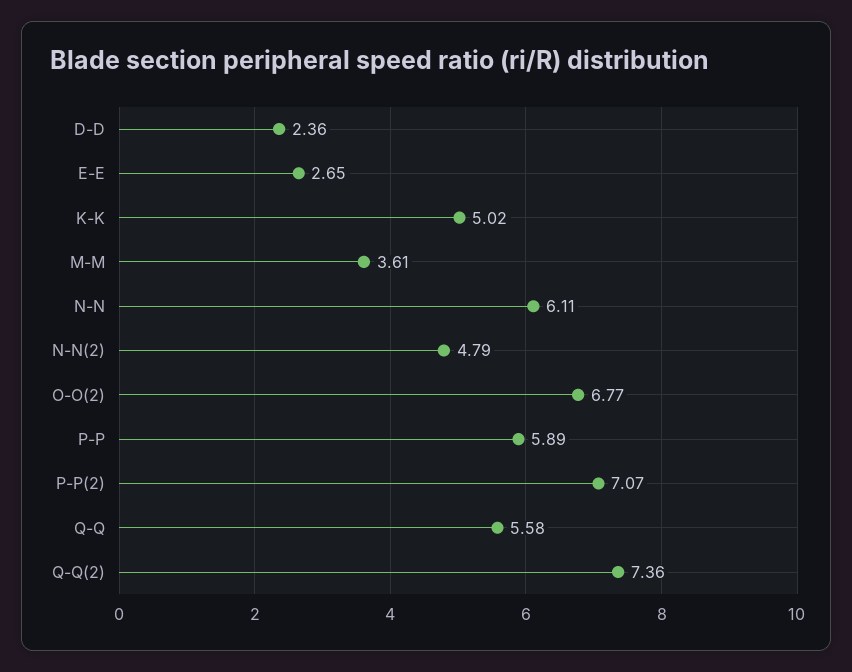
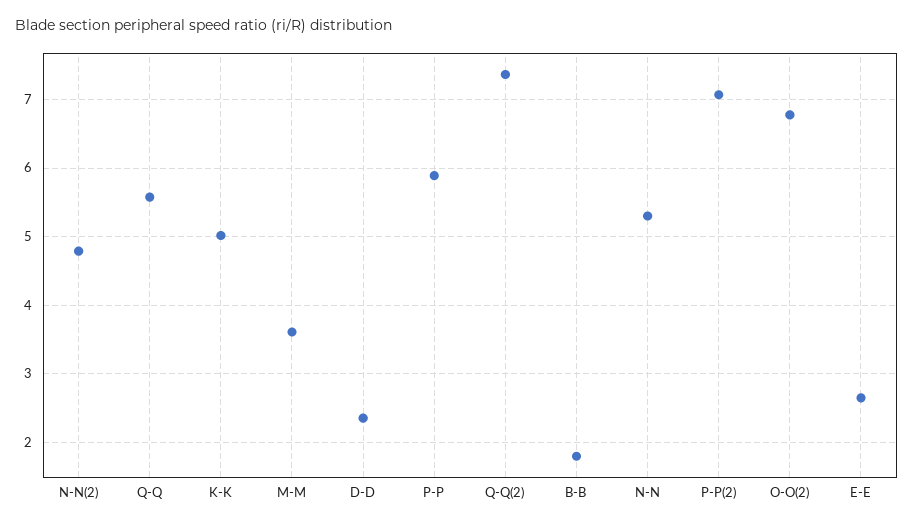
  {
    "D-D": 2.36,
    "E-E": 2.65,
    "K-K": 5.02,
    "M-M": 3.61,
-   "N-N": 6.11,
+   "N-N": 5.3,
    "N-N(2)": 4.79,
    "O-O(2)": 6.77,
    "P-P": 5.89,
    "P-P(2)": 7.07,
    "Q-Q": 5.58,
-   "Q-Q(2)": 7.36
+   "Q-Q(2)": 7.36,
+   "B-B": 1.8
  }

